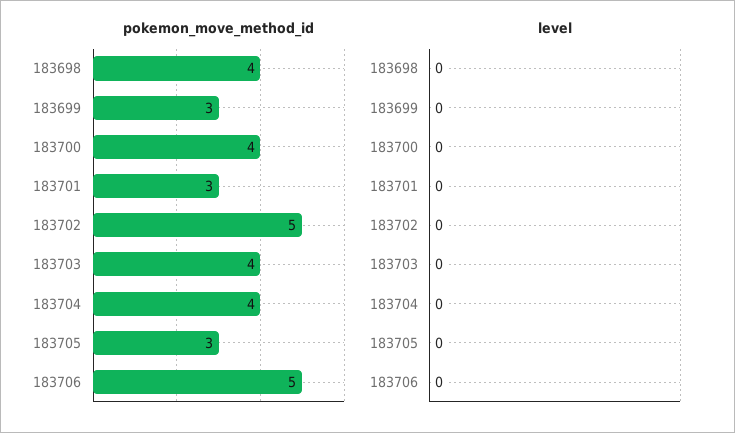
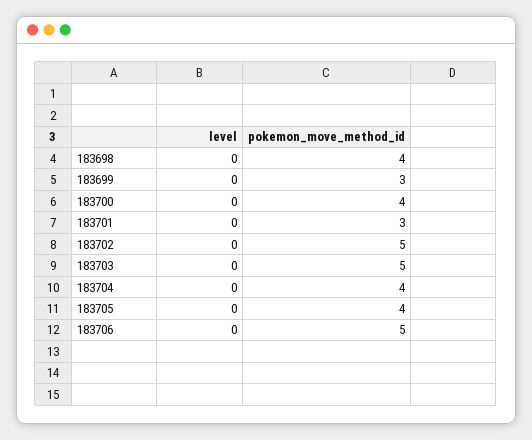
  {
    "pokemon_move_method_id": {
      "183698": 4,
      "183699": 3,
      "183700": 4,
      "183701": 3,
      "183702": 5,
-     "183703": 4,
+     "183703": 5,
      "183704": 4,
-     "183705": 3,
+     "183705": 4,
      "183706": 5
    },
    "level": {
      "183698": 0,
      "183699": 0,
      "183700": 0,
      "183701": 0,
      "183702": 0,
      "183703": 0,
      "183704": 0,
      "183705": 0,
      "183706": 0
    }
  }

